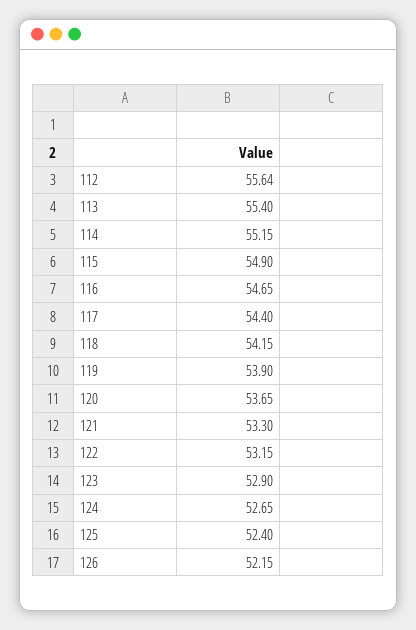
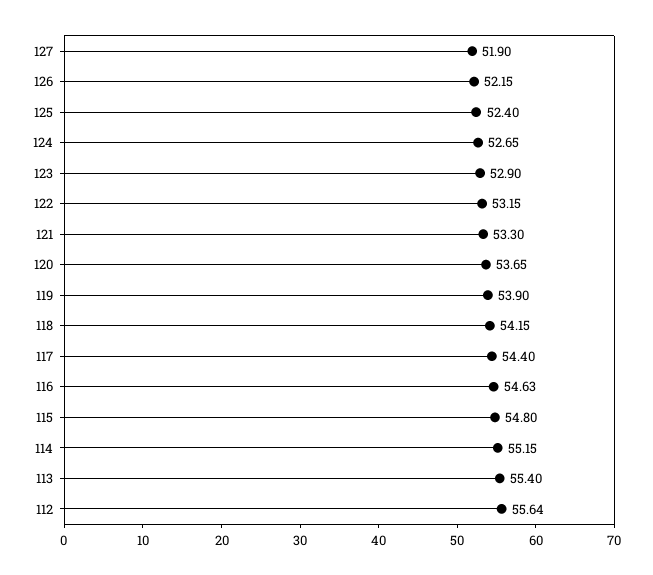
  {
    "112": 55.64,
    "113": 55.4,
    "114": 55.15,
-   "115": 54.9,
+   "115": 54.8,
-   "116": 54.65,
+   "116": 54.63,
    "117": 54.4,
    "118": 54.15,
    "119": 53.9,
    "120": 53.65,
    "121": 53.3,
    "122": 53.15,
    "123": 52.9,
    "124": 52.65,
    "125": 52.4,
-   "126": 52.15
+   "126": 52.15,
+   "127": 51.9
  }

